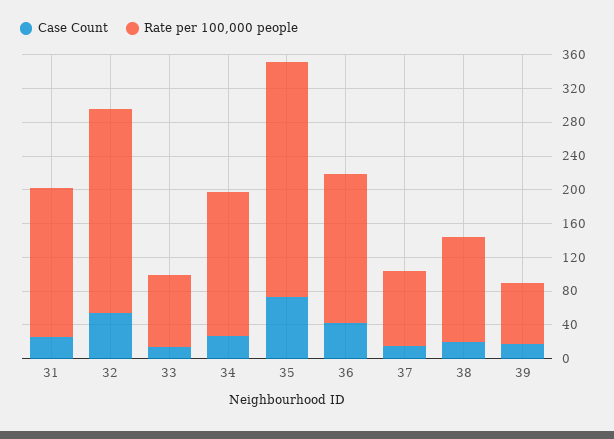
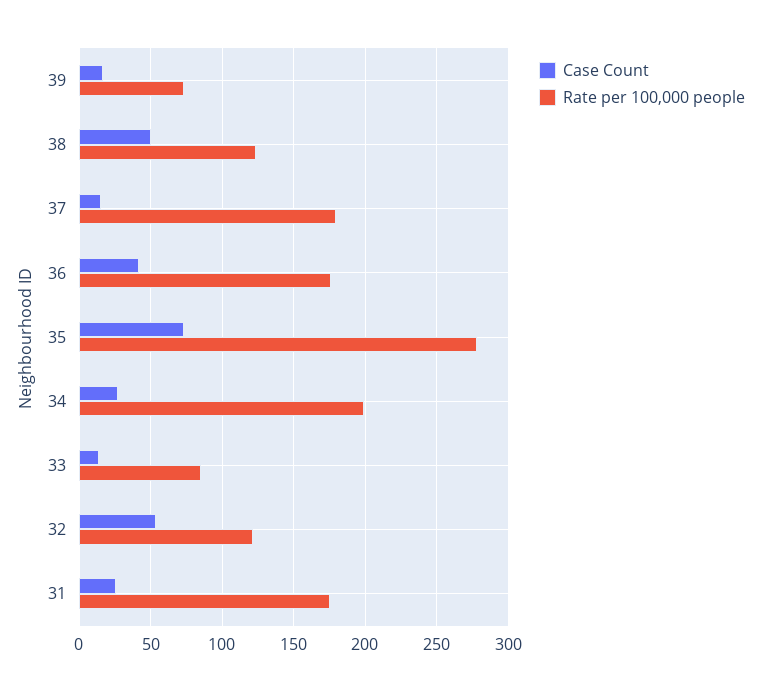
  {
    "Case Count": {
      "31": 25,
      "32": 55,
      "33": 15,
      "34": 25,
      "35": 75,
      "36": 40,
      "37": 15,
-     "38": 20,
+     "38": 50,
      "39": 15
    },
    "Rate per 100,000 people": {
      "31": 175,
-     "32": 240,
+     "32": 120,
      "33": 85,
-     "34": 170,
+     "34": 200,
      "35": 280,
      "36": 175,
-     "37": 90,
+     "37": 180,
      "38": 125,
      "39": 75
    }
  }

